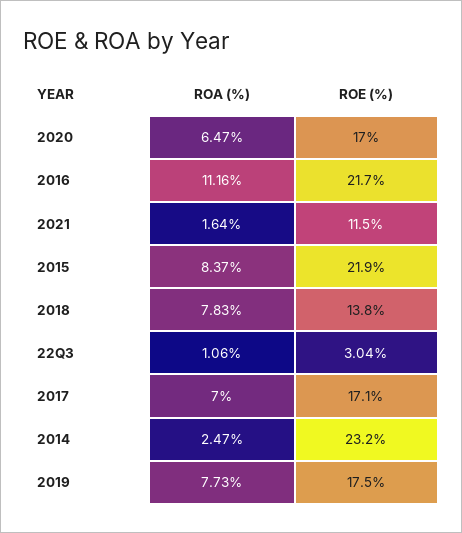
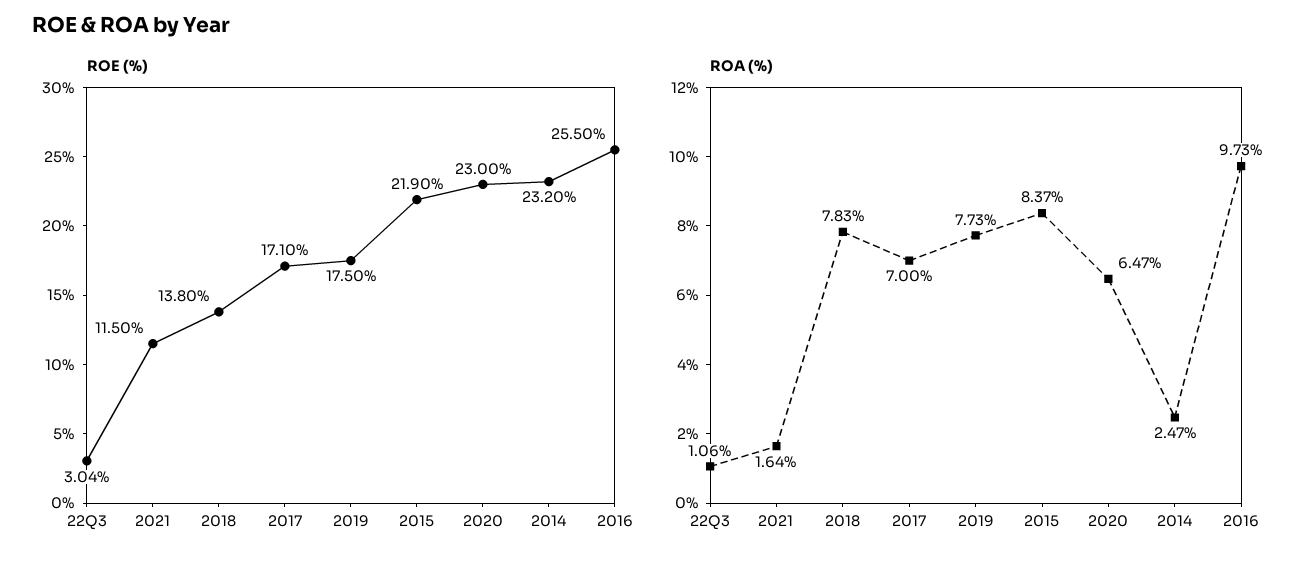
  {
    "ROA (%)": {
      "2020": 6.47,
-     "2016": 11.16,
+     "2016": 9.73,
      "2021": 1.64,
      "2015": 8.37,
      "2018": 7.83,
      "22Q3": 1.06,
      "2017": 7,
      "2014": 2.47,
      "2019": 7.73
    },
    "ROE (%)": {
-     "2020": 17,
+     "2020": 23,
-     "2016": 21.7,
+     "2016": 25.5,
      "2021": 11.5,
      "2015": 21.9,
      "2018": 13.8,
      "22Q3": 3.04,
      "2017": 17.1,
      "2014": 23.2,
      "2019": 17.5
    }
  }

